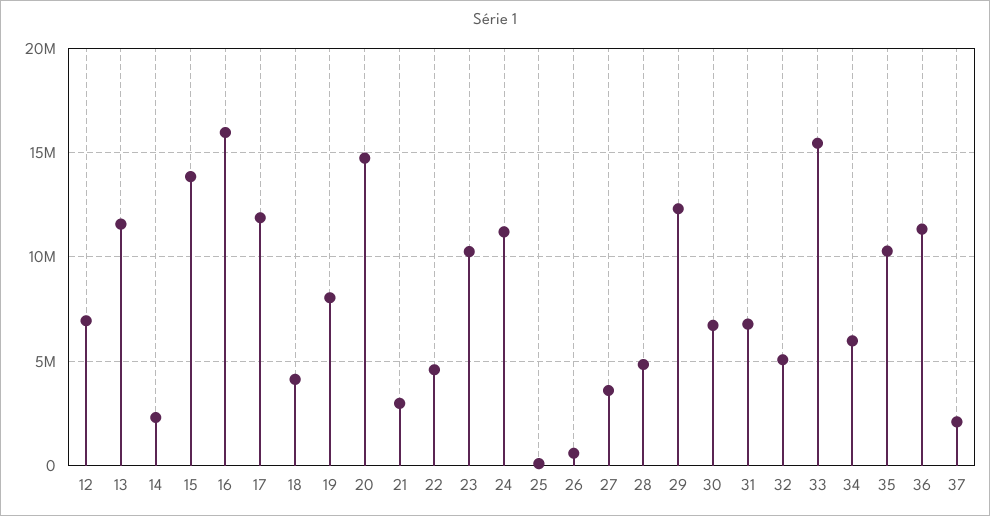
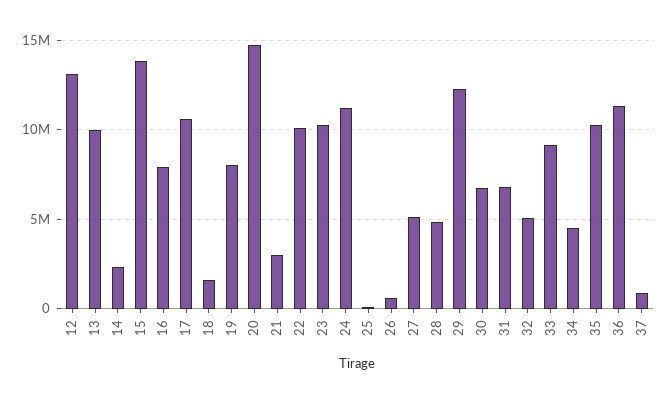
  {
-   "12": 7000000,
+   "12": 13000000,
-   "13": 11500000,
+   "13": 10000000,
    "14": 2500000,
    "15": 14000000,
-   "16": 16000000,
+   "16": 8000000,
-   "17": 12000000,
+   "17": 10500000,
-   "18": 4000000,
+   "18": 1500000,
    "19": 8000000,
    "20": 14500000,
    "21": 3000000,
-   "22": 4500000,
+   "22": 10000000,
    "23": 10500000,
    "24": 11000000,
    "25": 0,
    "26": 500000,
-   "27": 3500000,
+   "27": 5000000,
    "28": 5000000,
    "29": 12500000,
    "30": 6500000,
    "31": 7000000,
    "32": 5000000,
-   "33": 15500000,
+   "33": 9000000,
-   "34": 6000000,
+   "34": 4500000,
    "35": 10500000,
    "36": 11500000,
-   "37": 2000000
+   "37": 1000000
  }

